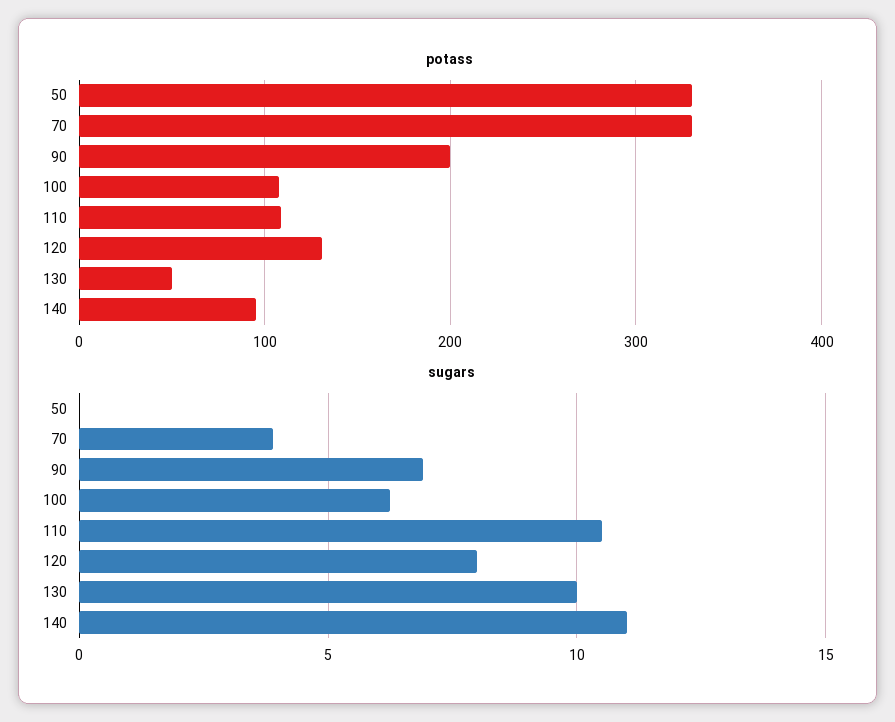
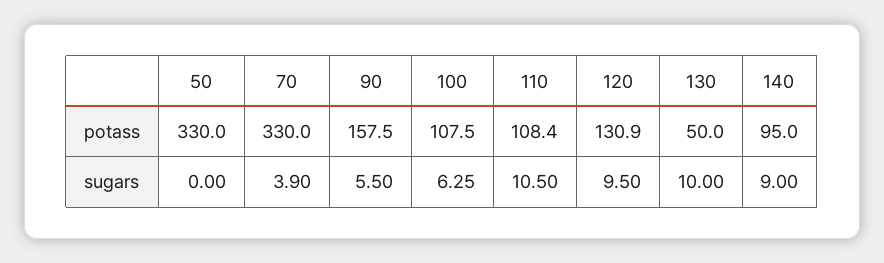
  {
    "potass": {
      "50": 330,
      "70": 330,
-     "90": 200,
+     "90": 157.5,
      "100": 107.5,
      "110": 108.4,
      "120": 130.9,
      "130": 50,
      "140": 95
    },
    "sugars": {
      "50": 0,
      "70": 3.9,
-     "90": 7,
+     "90": 5.5,
      "100": 6.25,
      "110": 10.5,
-     "120": 8,
+     "120": 9.5,
      "130": 10,
-     "140": 11
+     "140": 9
    }
  }

